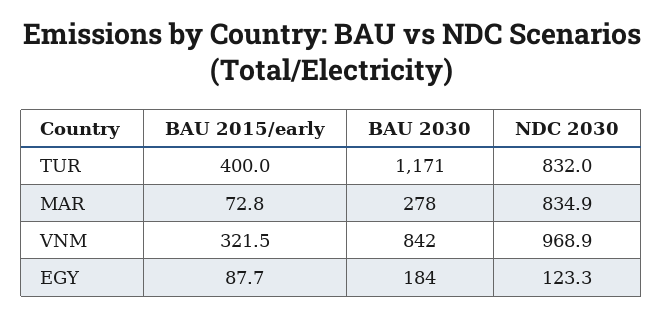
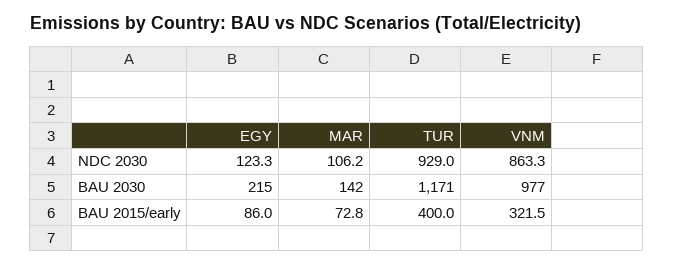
  {
    "BAU 2015/early": {
      "TUR": 400,
      "MAR": 72.8,
      "VNM": 321.5,
-     "EGY": 87.7
+     "EGY": 86
    },
    "BAU 2030": {
      "TUR": 1171,
-     "MAR": 278,
+     "MAR": 142,
-     "VNM": 842,
+     "VNM": 977,
-     "EGY": 184
+     "EGY": 215
    },
    "NDC 2030": {
-     "TUR": 832,
+     "TUR": 929,
-     "MAR": 834.9,
+     "MAR": 106.2,
-     "VNM": 968.9,
+     "VNM": 863.3,
      "EGY": 123.3
    }
  }

